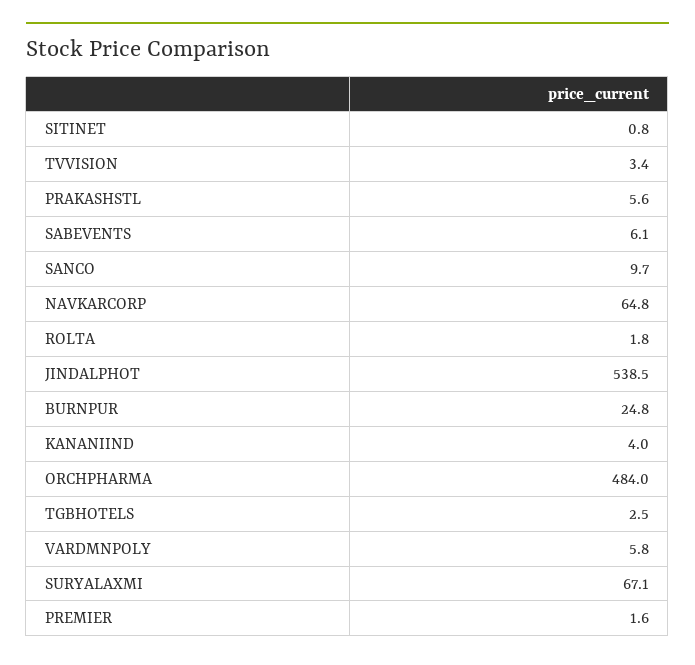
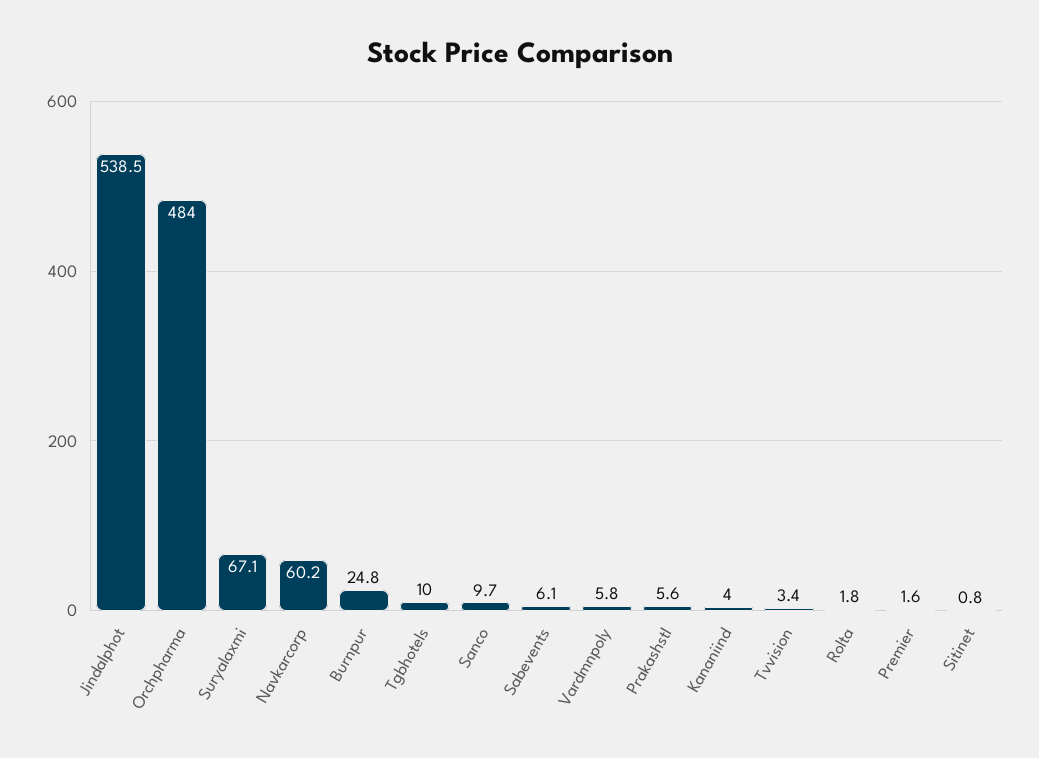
  {
    "SITINET": 0.8,
    "TVVISION": 3.4,
    "PRAKASHSTL": 5.6,
    "SABEVENTS": 6.1,
    "SANCO": 9.7,
-   "NAVKARCORP": 64.8,
+   "NAVKARCORP": 60.2,
    "ROLTA": 1.8,
    "JINDALPHOT": 538.5,
    "BURNPUR": 24.8,
    "KANANIIND": 4,
    "ORCHPHARMA": 484,
-   "TGBHOTELS": 2.5,
+   "TGBHOTELS": 10,
    "VARDMNPOLY": 5.8,
    "SURYALAXMI": 67.1,
    "PREMIER": 1.6
  }

